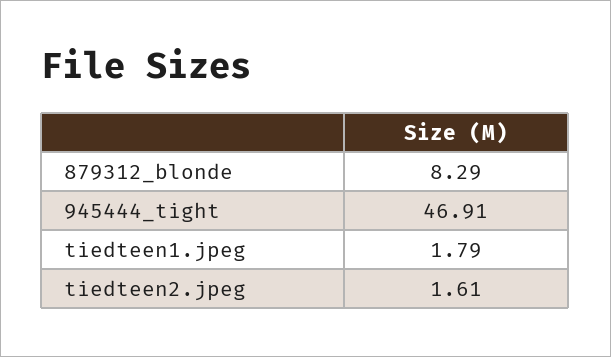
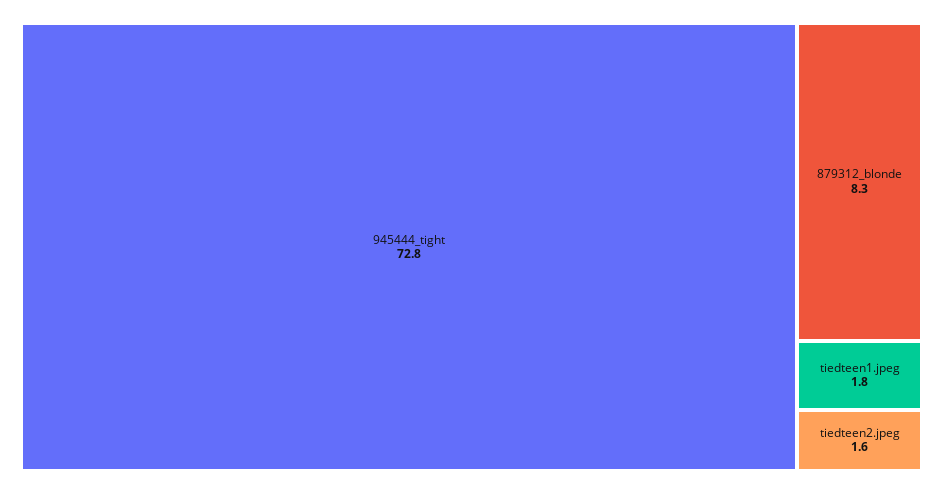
  {
    "879312_blonde": 8.29,
-   "945444_tight": 46.91,
+   "945444_tight": 72.8,
    "tiedteen1.jpeg": 1.79,
    "tiedteen2.jpeg": 1.61
  }

